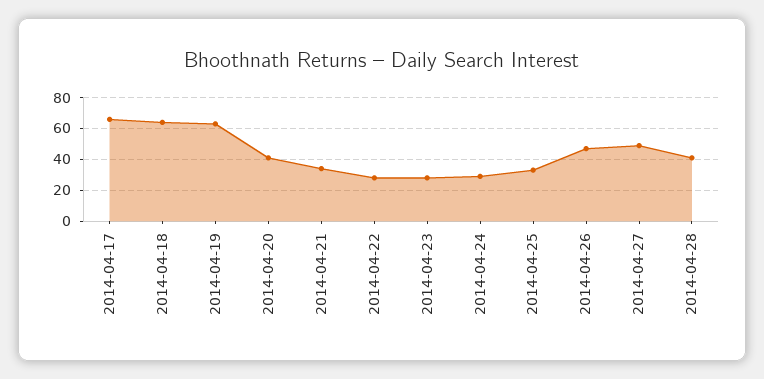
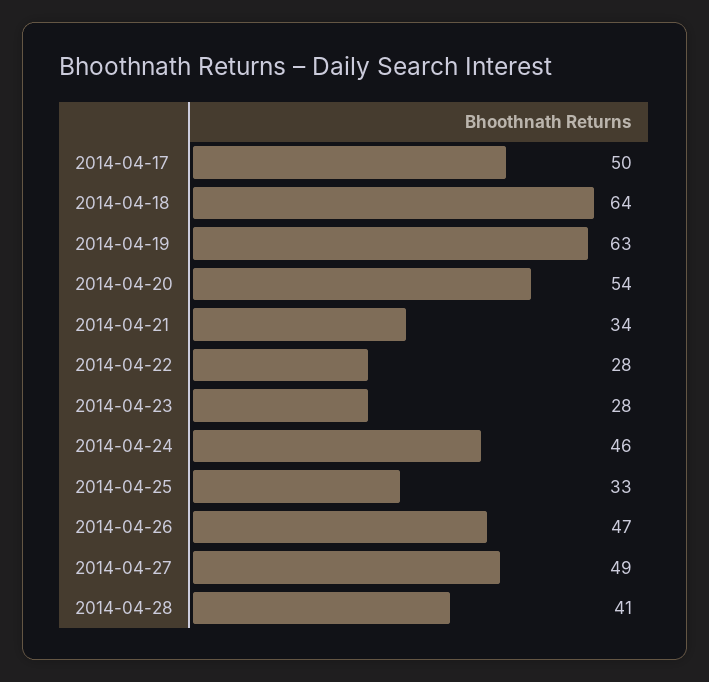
  {
-   "2014-04-17": 65,
+   "2014-04-17": 50,
    "2014-04-18": 64,
    "2014-04-19": 63,
-   "2014-04-20": 40,
+   "2014-04-20": 54,
    "2014-04-21": 34,
    "2014-04-22": 28,
    "2014-04-23": 28,
-   "2014-04-24": 30,
+   "2014-04-24": 46,
    "2014-04-25": 33,
    "2014-04-26": 47,
    "2014-04-27": 49,
    "2014-04-28": 41
  }

